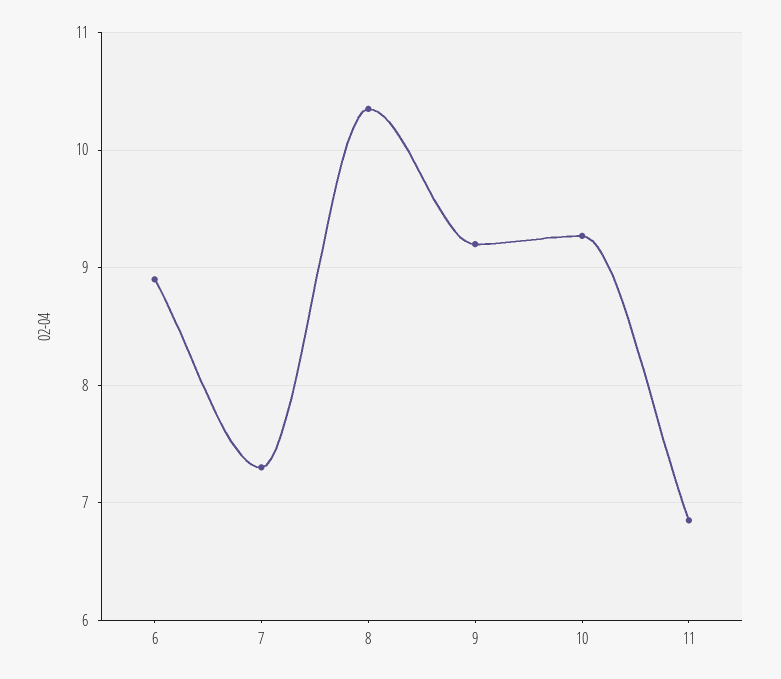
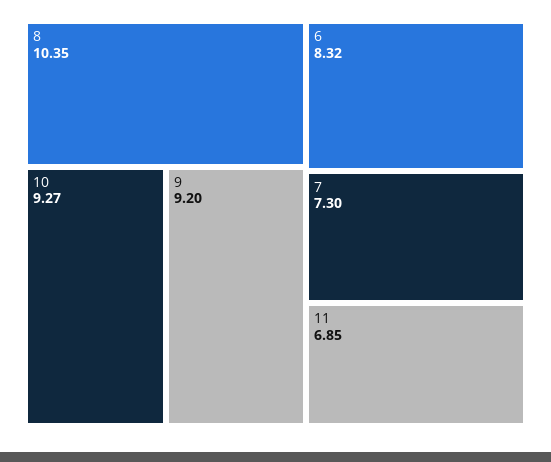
  {
-   "6": 8.9,
+   "6": 8.32,
    "7": 7.3,
    "8": 10.35,
    "9": 9.2,
    "10": 9.27,
    "11": 6.85
  }

